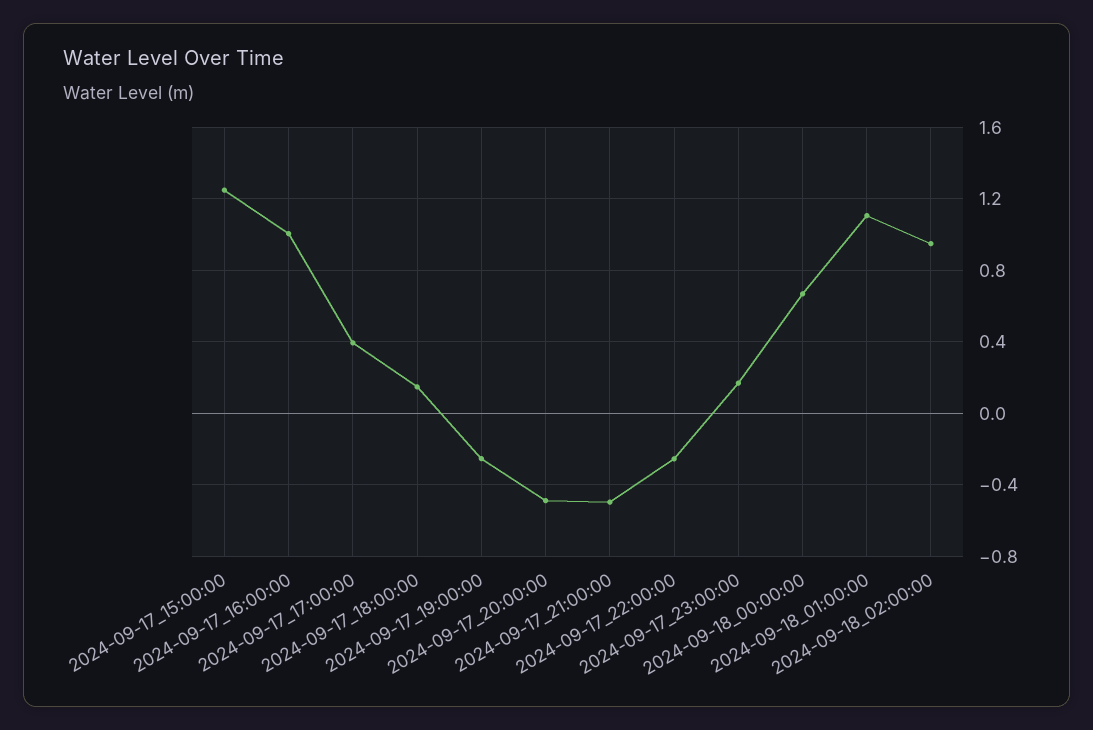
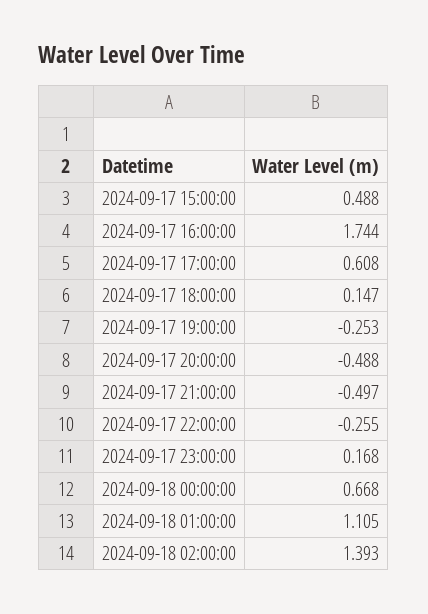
  {
-   "2024-09-17_15:00:00": 1.25,
+   "2024-09-17_15:00:00": 0.488,
-   "2024-09-17_16:00:00": 1,
+   "2024-09-17_16:00:00": 1.744,
-   "2024-09-17_17:00:00": 0.4,
+   "2024-09-17_17:00:00": 0.608,
    "2024-09-17_18:00:00": 0.147,
    "2024-09-17_19:00:00": -0.253,
    "2024-09-17_20:00:00": -0.488,
    "2024-09-17_21:00:00": -0.497,
    "2024-09-17_22:00:00": -0.255,
    "2024-09-17_23:00:00": 0.168,
    "2024-09-18_00:00:00": 0.668,
    "2024-09-18_01:00:00": 1.105,
-   "2024-09-18_02:00:00": 0.95
+   "2024-09-18_02:00:00": 1.393
  }

